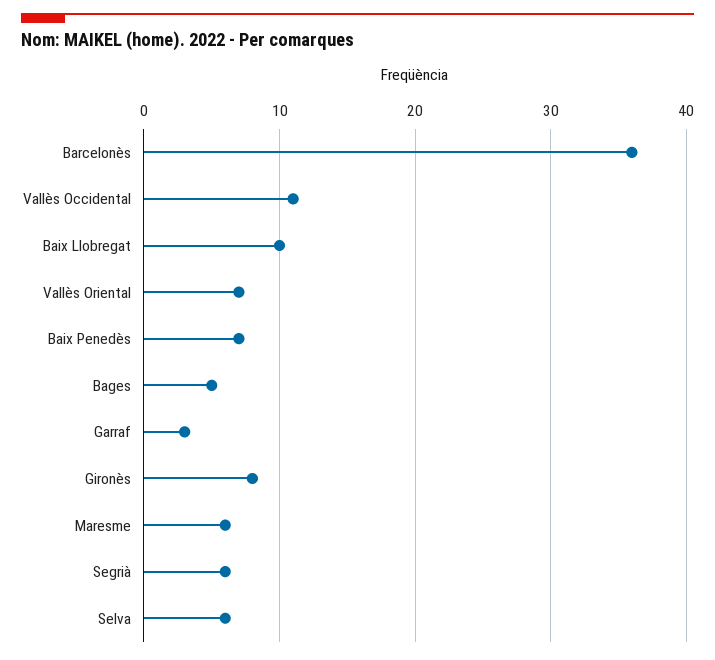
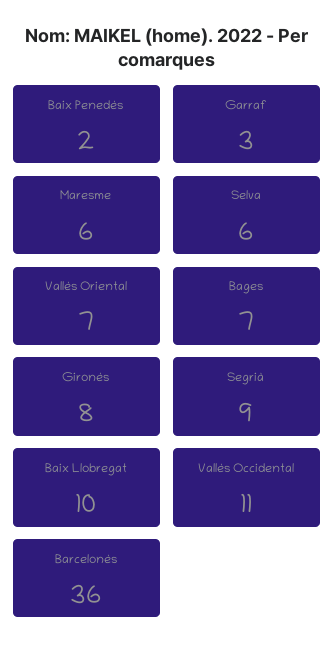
  {
    "Barcelonès": 36,
    "Vallès Occidental": 11,
    "Baix Llobregat": 10,
    "Vallès Oriental": 7,
-   "Baix Penedès": 7,
+   "Baix Penedès": 2,
-   "Bages": 5,
+   "Bages": 7,
    "Garraf": 3,
    "Gironès": 8,
    "Maresme": 6,
-   "Segrià": 6,
+   "Segrià": 9,
    "Selva": 6
  }

